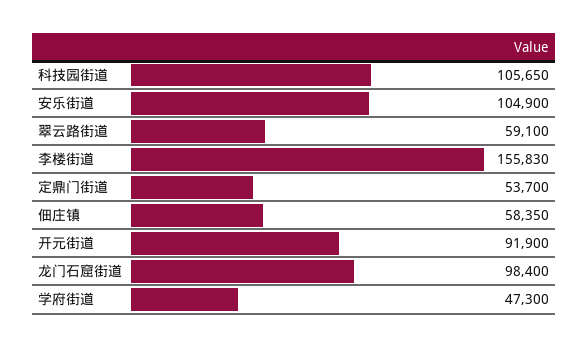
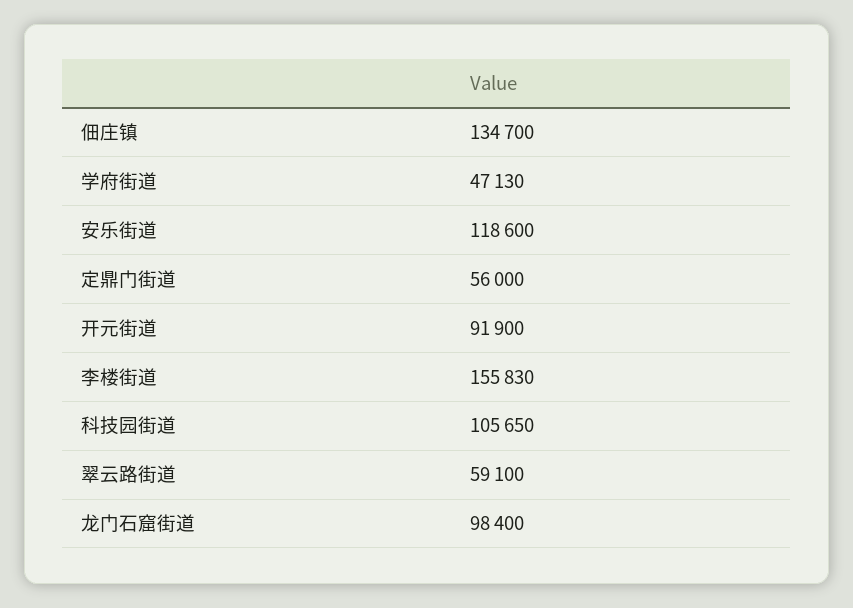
  {
    "科技园街道": 105650,
-   "安乐街道": 104900,
+   "安乐街道": 118600,
    "翠云路街道": 59100,
    "李楼街道": 155830,
-   "定鼎门街道": 53700,
+   "定鼎门街道": 56000,
-   "佃庄镇": 58350,
+   "佃庄镇": 134700,
    "开元街道": 91900,
    "龙门石窟街道": 98400,
-   "学府街道": 47300
+   "学府街道": 47130
  }

